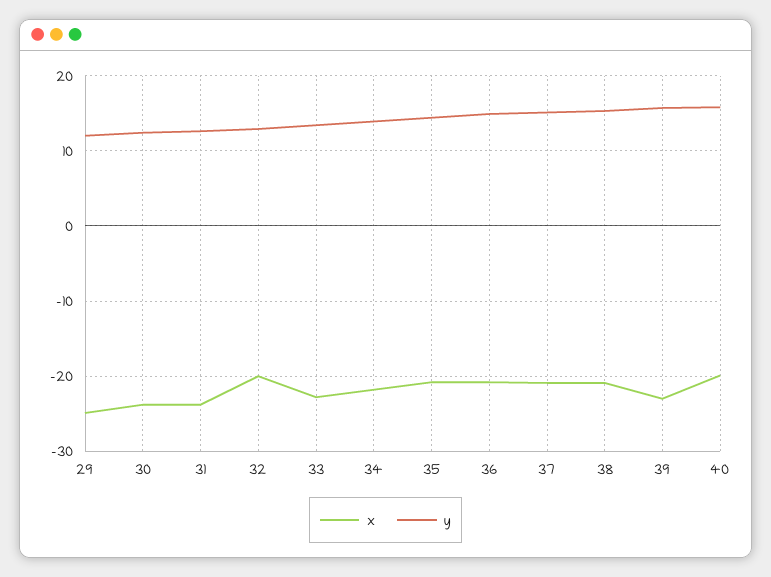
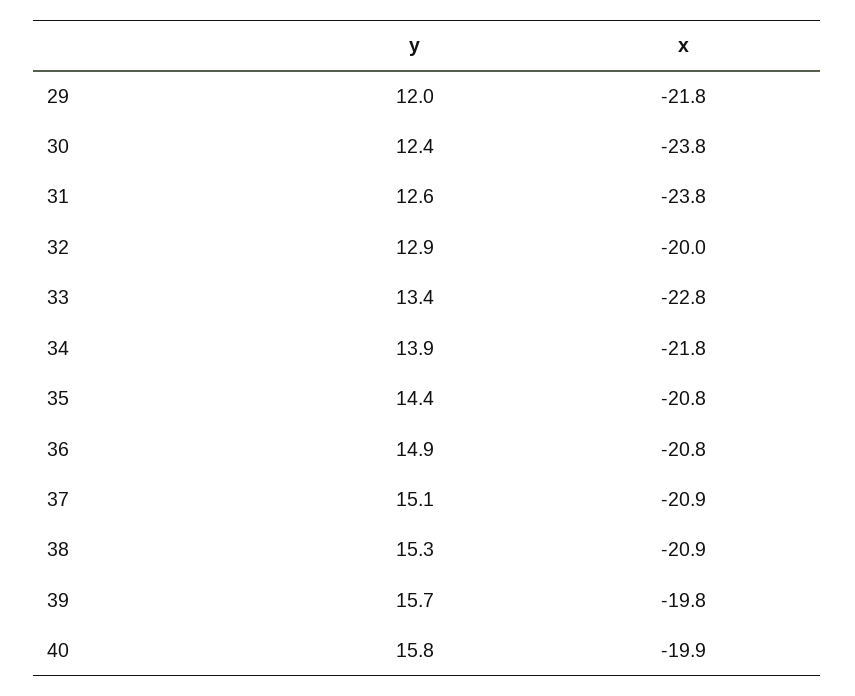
  {
    "x": {
-     "29": -25,
+     "29": -21.8,
      "30": -23.8,
      "31": -23.8,
      "32": -20,
      "33": -22.8,
      "34": -21.8,
      "35": -20.8,
      "36": -20.8,
      "37": -20.9,
      "38": -20.9,
-     "39": -23,
+     "39": -19.8,
      "40": -19.9
    },
    "y": {
      "29": 12,
      "30": 12.4,
      "31": 12.6,
      "32": 12.9,
      "33": 13.4,
      "34": 13.9,
      "35": 14.4,
      "36": 14.9,
      "37": 15.1,
      "38": 15.3,
      "39": 15.7,
      "40": 15.8
    }
  }

